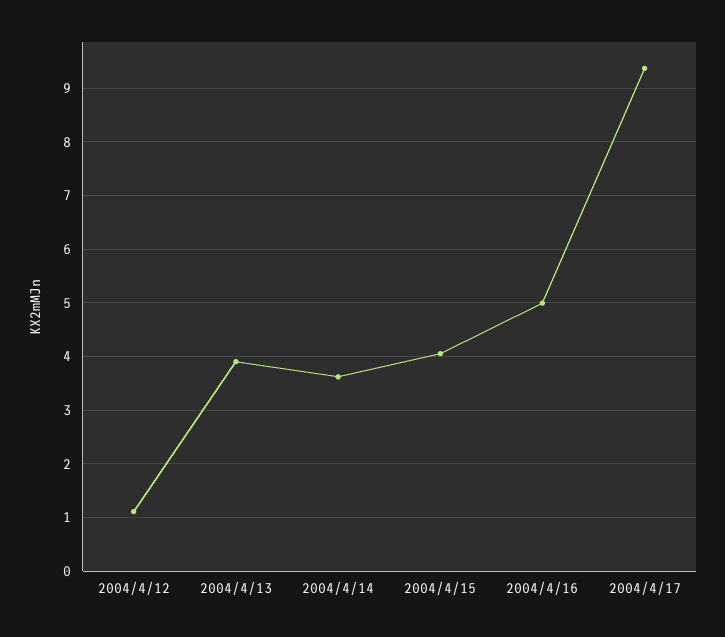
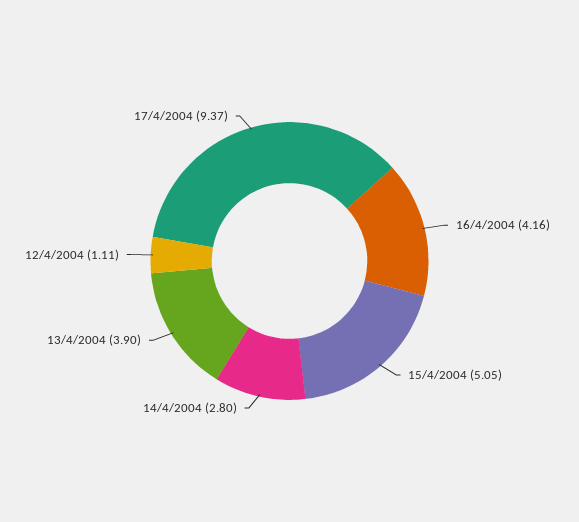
  {
    "2004/4/12": 1.11,
    "2004/4/13": 3.9,
-   "2004/4/14": 3.6,
+   "2004/4/14": 2.8,
-   "2004/4/15": 4,
+   "2004/4/15": 5.05,
-   "2004/4/16": 5,
+   "2004/4/16": 4.16,
    "2004/4/17": 9.37
  }

